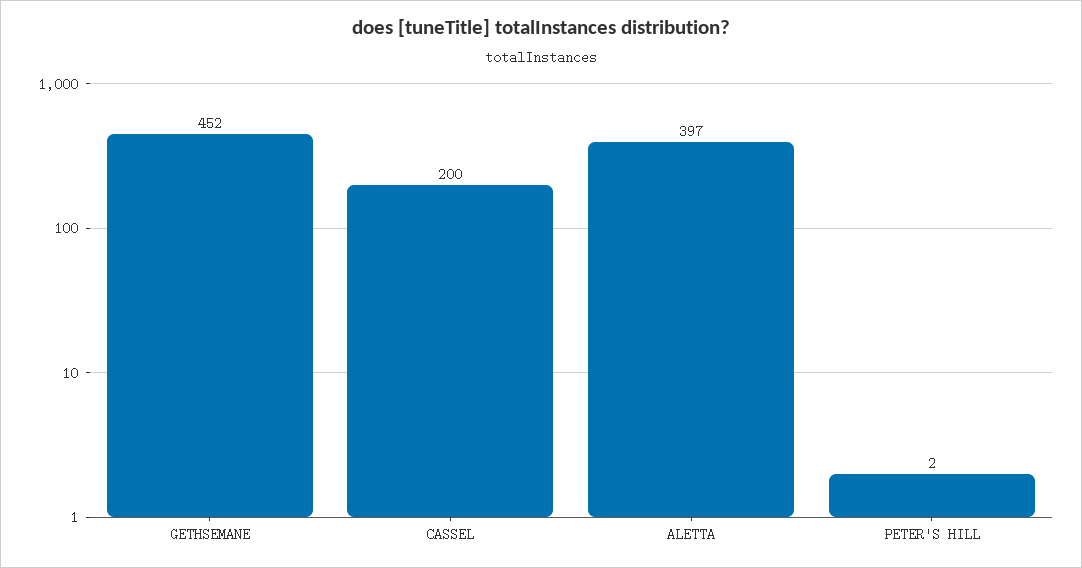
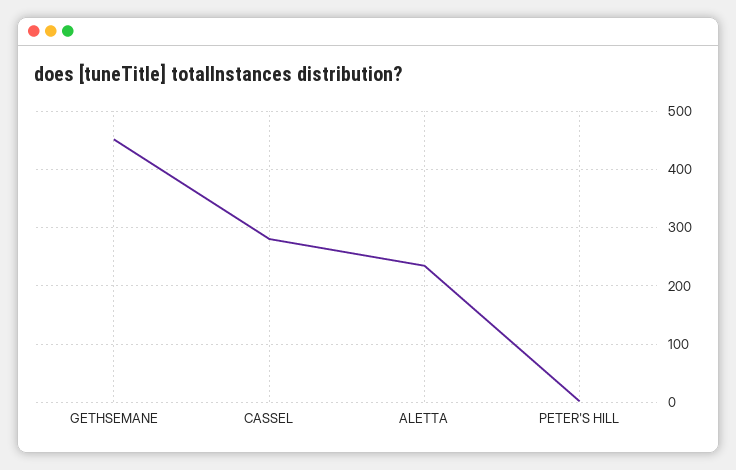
  {
    "GETHSEMANE": 452,
-   "CASSEL": 200,
+   "CASSEL": 280,
-   "ALETTA": 397,
+   "ALETTA": 240,
    "PETER'S HILL": 2
  }

